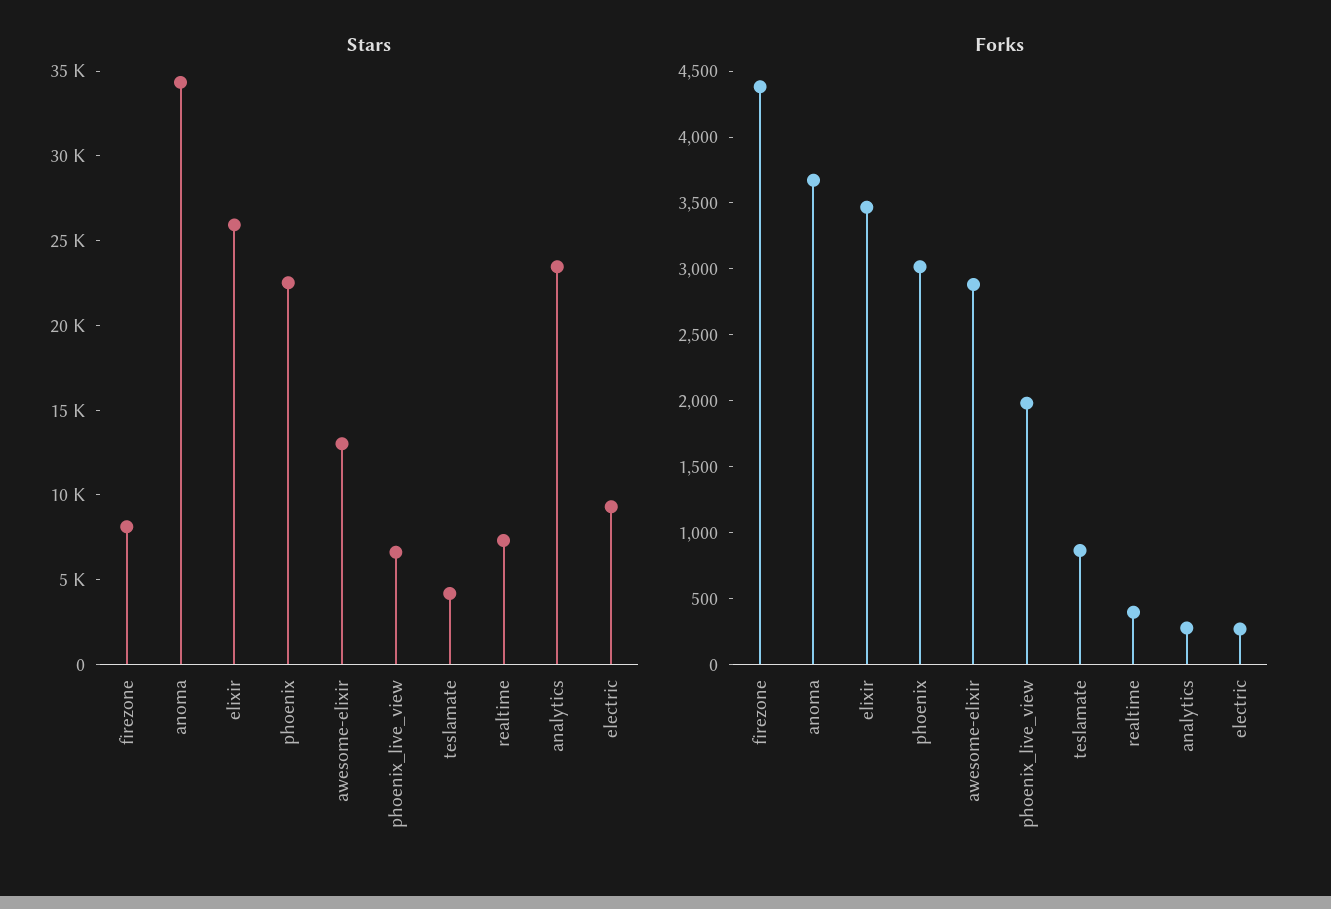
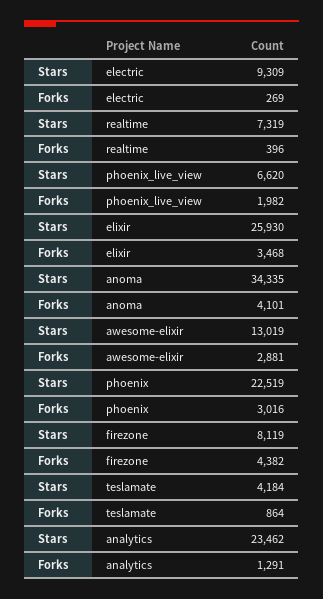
  {
    "Stars": {
      "firezone": 8119,
      "anoma": 34335,
      "elixir": 25930,
      "phoenix": 22519,
      "awesome-elixir": 13019,
      "phoenix_live_view": 6620,
      "teslamate": 4184,
      "realtime": 7319,
      "analytics": 23462,
      "electric": 9309
    },
    "Forks": {
      "firezone": 4382,
-     "anoma": 3700,
+     "anoma": 4101,
      "elixir": 3468,
      "phoenix": 3016,
      "awesome-elixir": 2881,
      "phoenix_live_view": 1982,
      "teslamate": 864,
      "realtime": 396,
-     "analytics": 300,
+     "analytics": 1291,
      "electric": 269
    }
  }

